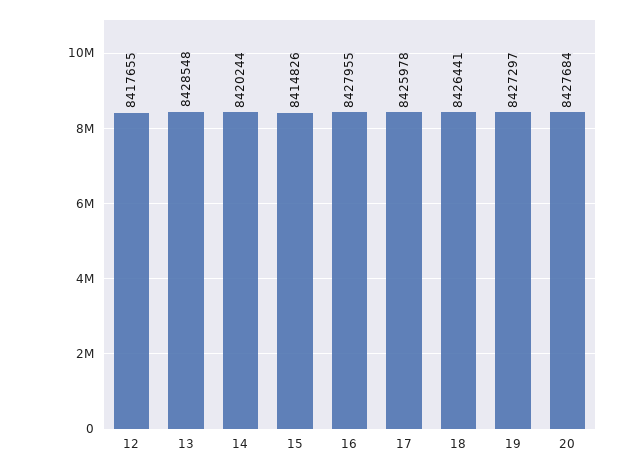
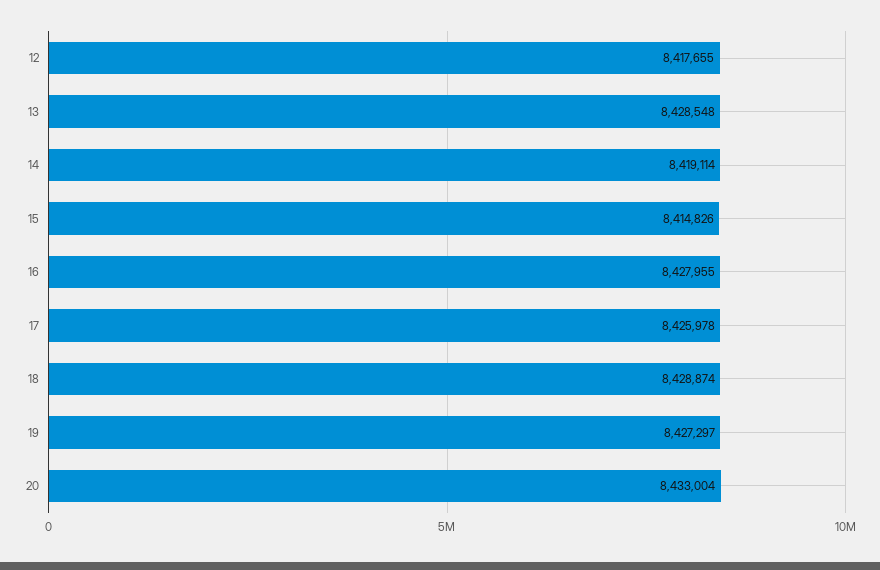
  {
    "12": 8417655,
    "13": 8428548,
-   "14": 8420244,
+   "14": 8419114,
    "15": 8414826,
    "16": 8427955,
    "17": 8425978,
-   "18": 8426441,
+   "18": 8428874,
    "19": 8427297,
-   "20": 8427684
+   "20": 8433004
  }

